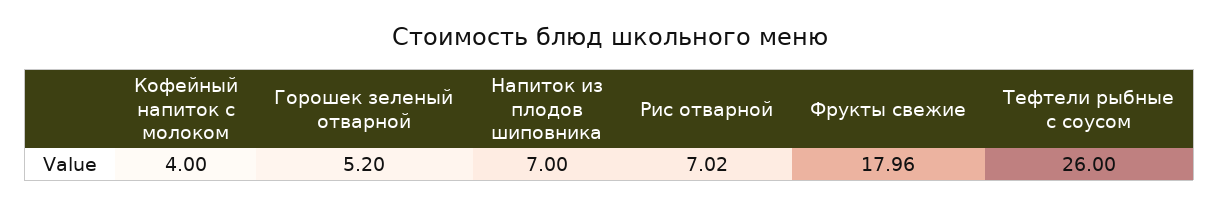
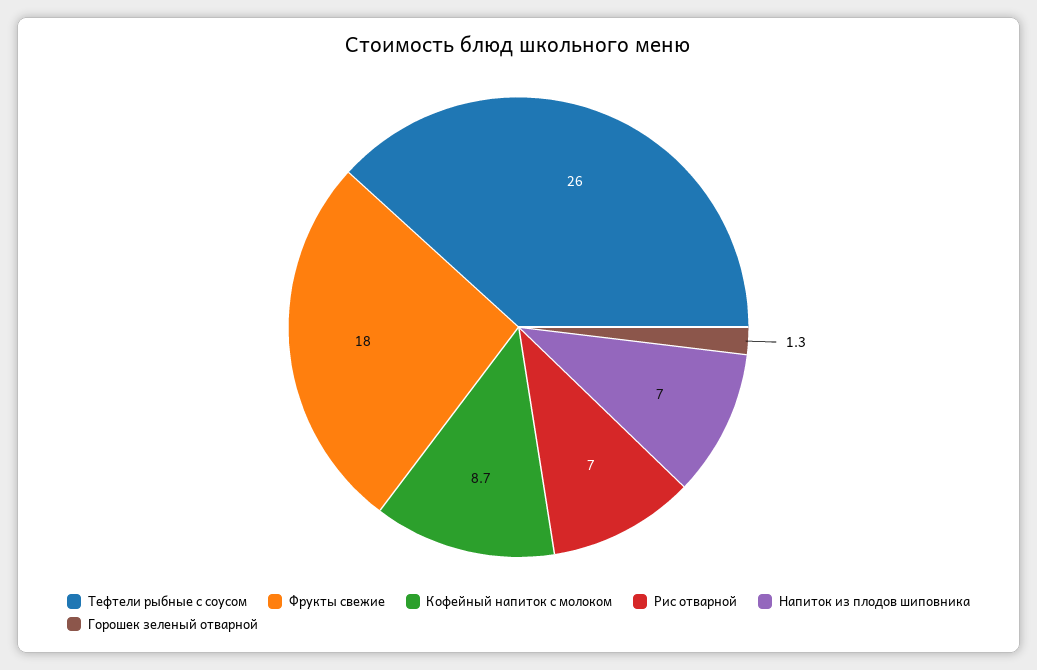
  {
-   "Кофейный напиток с молоком": 4,
+   "Кофейный напиток с молоком": 8.7,
-   "Горошек зеленый отварной": 5.2,
+   "Горошек зеленый отварной": 1.3,
    "Напиток из плодов шиповника": 7,
    "Рис отварной": 7.02,
    "Фрукты свежие": 17.96,
    "Тефтели рыбные с соусом": 26
  }

